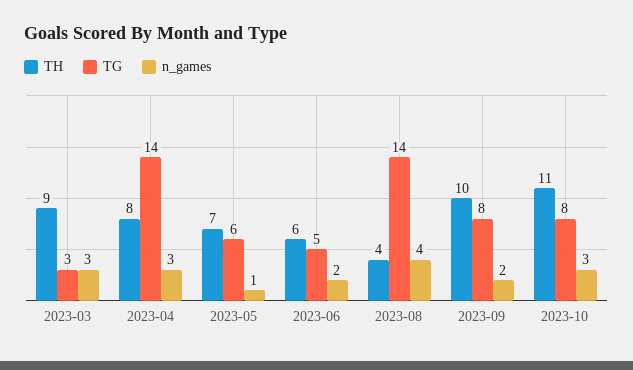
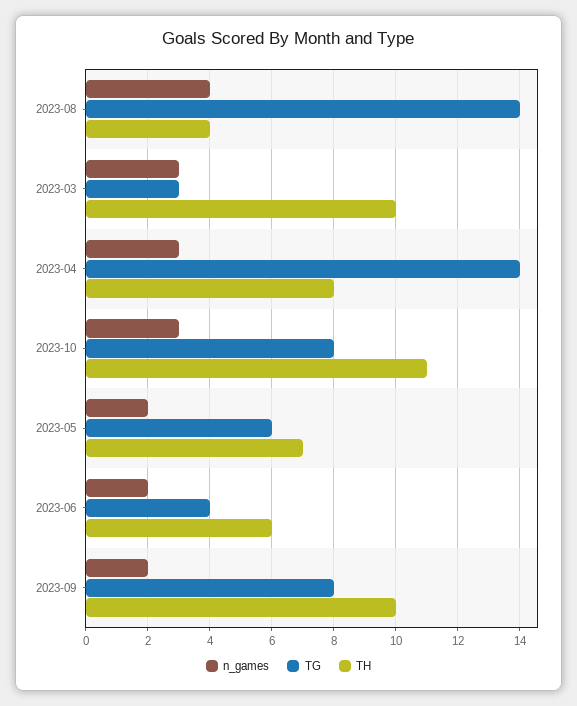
  {
    "TH": {
-     "2023-03": 9,
+     "2023-03": 10,
      "2023-04": 8,
      "2023-05": 7,
      "2023-06": 6,
      "2023-08": 4,
      "2023-09": 10,
      "2023-10": 11
    },
    "TG": {
      "2023-03": 3,
      "2023-04": 14,
      "2023-05": 6,
-     "2023-06": 5,
+     "2023-06": 4,
      "2023-08": 14,
      "2023-09": 8,
      "2023-10": 8
    },
    "n_games": {
      "2023-03": 3,
      "2023-04": 3,
-     "2023-05": 1,
+     "2023-05": 2,
      "2023-06": 2,
      "2023-08": 4,
      "2023-09": 2,
      "2023-10": 3
    }
  }

